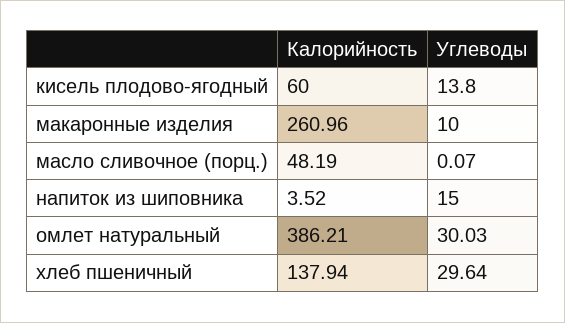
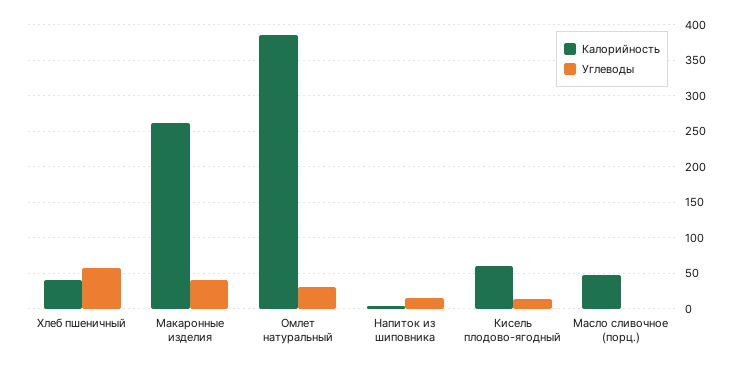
  {
    "Калорийность": {
      "кисель плодово-ягодный": 60,
      "макаронные изделия": 260.96,
      "масло сливочное (порц.)": 48.19,
      "напиток из шиповника": 3.52,
      "омлет натуральный": 386.21,
-     "хлеб пшеничный": 137.94
+     "хлеб пшеничный": 40
    },
    "Углеводы": {
      "кисель плодово-ягодный": 13.8,
-     "макаронные изделия": 10,
+     "макаронные изделия": 40,
      "масло сливочное (порц.)": 0.07,
      "напиток из шиповника": 15,
      "омлет натуральный": 30.03,
-     "хлеб пшеничный": 29.64
+     "хлеб пшеничный": 60
    }
  }

